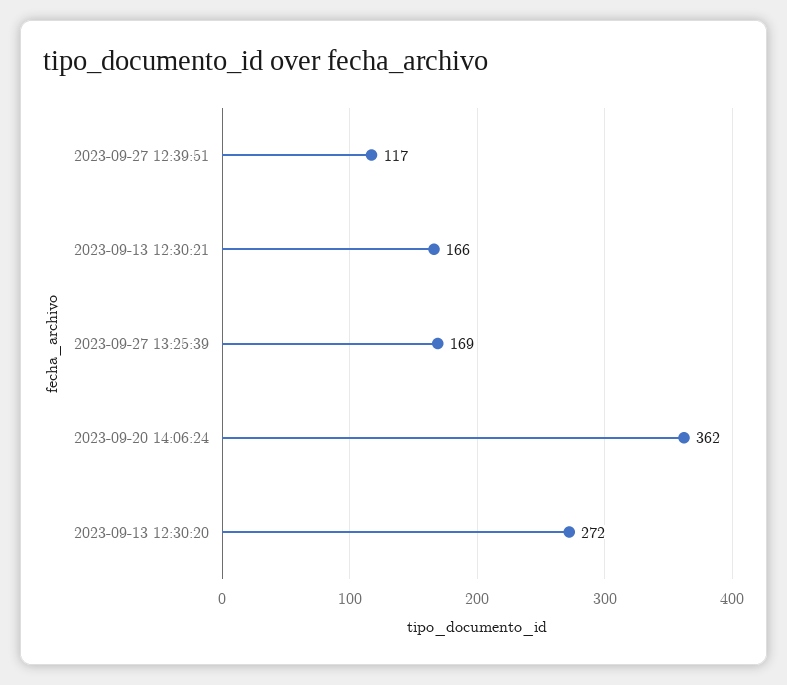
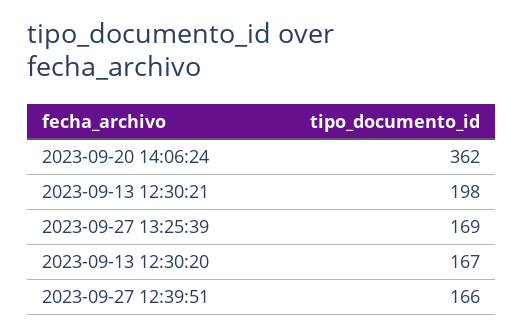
  {
-   "2023-09-27 12:39:51": 117,
+   "2023-09-27 12:39:51": 166,
-   "2023-09-13 12:30:21": 166,
+   "2023-09-13 12:30:21": 198,
    "2023-09-27 13:25:39": 169,
    "2023-09-20 14:06:24": 362,
-   "2023-09-13 12:30:20": 272
+   "2023-09-13 12:30:20": 167
  }

